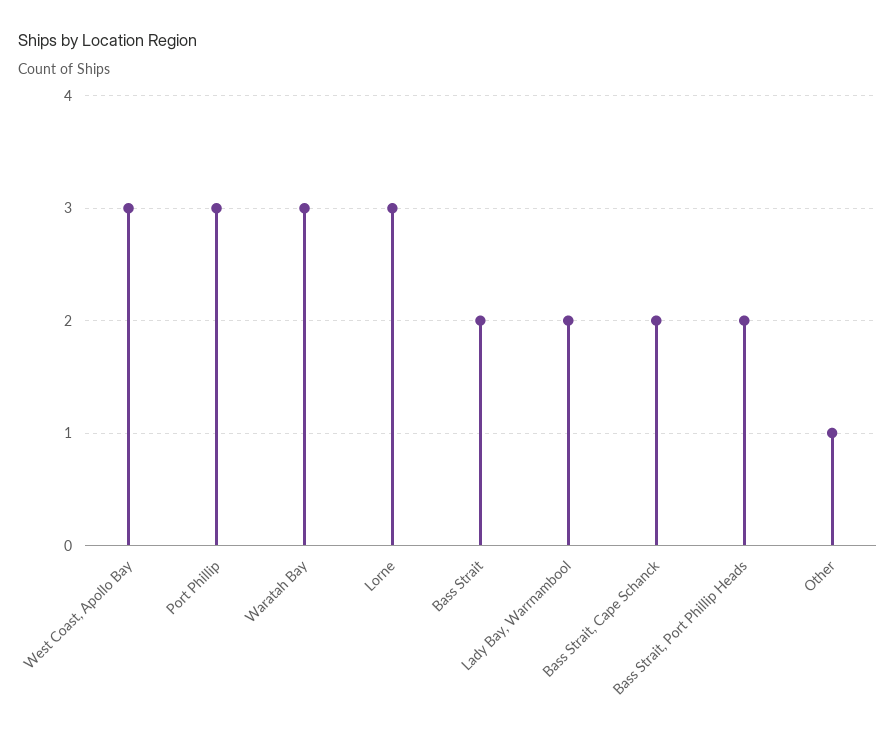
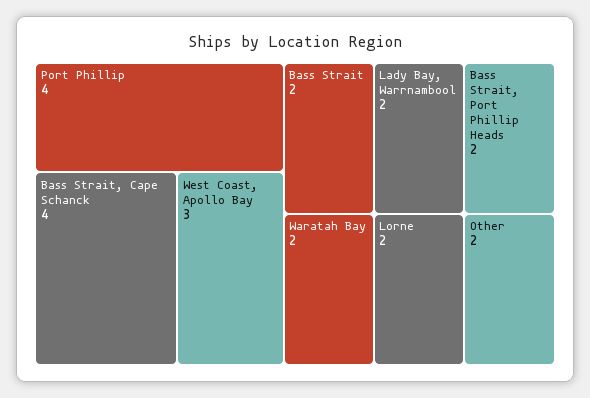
  {
    "West Coast, Apollo Bay": 3,
-   "Port Phillip": 3,
+   "Port Phillip": 4,
-   "Waratah Bay": 3,
+   "Waratah Bay": 2,
-   "Lorne": 3,
+   "Lorne": 2,
    "Bass Strait": 2,
    "Lady Bay, Warrnambool": 2,
-   "Bass Strait, Cape Schanck": 2,
+   "Bass Strait, Cape Schanck": 4,
    "Bass Strait, Port Phillip Heads": 2,
-   "Other": 1
+   "Other": 2
  }

